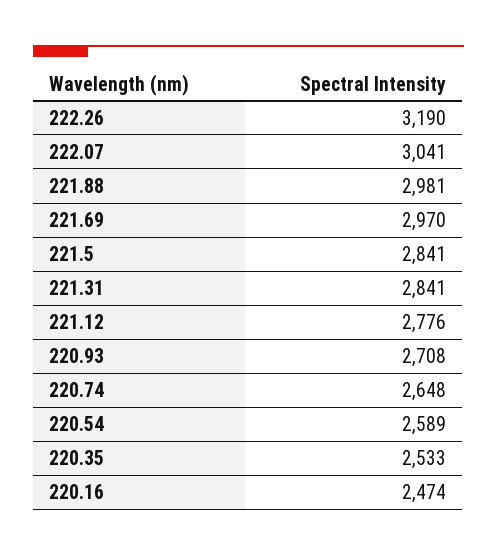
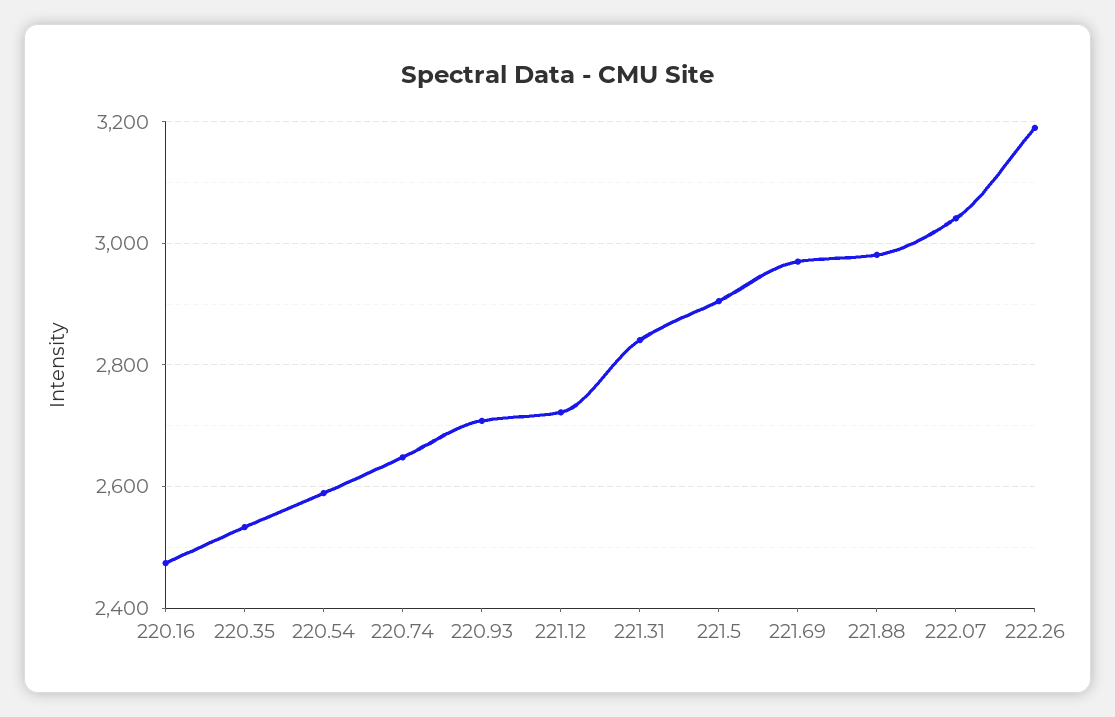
  {
    "222.26": 3190,
    "222.07": 3041,
    "221.88": 2981,
    "221.69": 2970,
-   "221.5": 2841,
+   "221.5": 2900,
    "221.31": 2841,
-   "221.12": 2776,
+   "221.12": 2720,
    "220.93": 2708,
    "220.74": 2648,
    "220.54": 2589,
    "220.35": 2533,
    "220.16": 2474
  }

